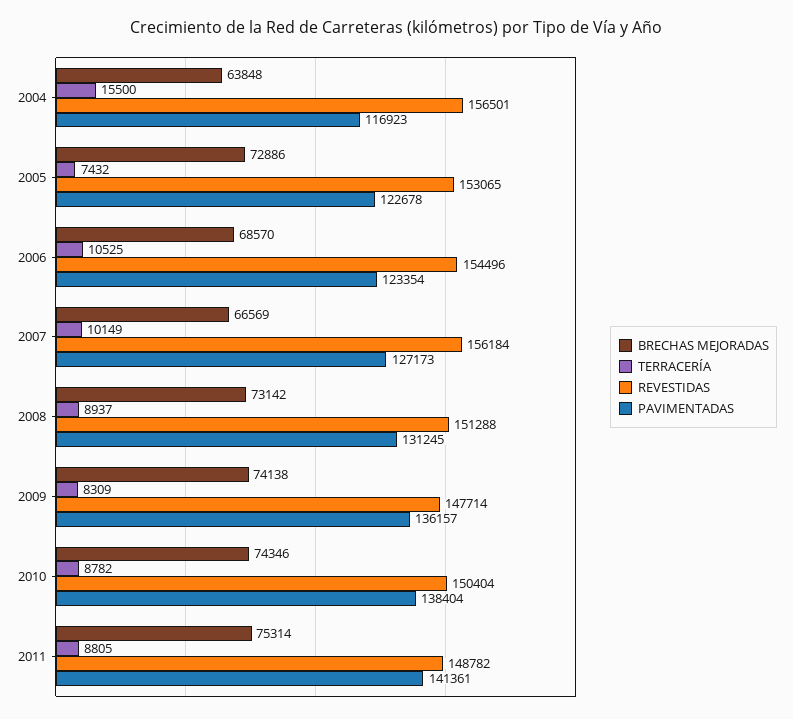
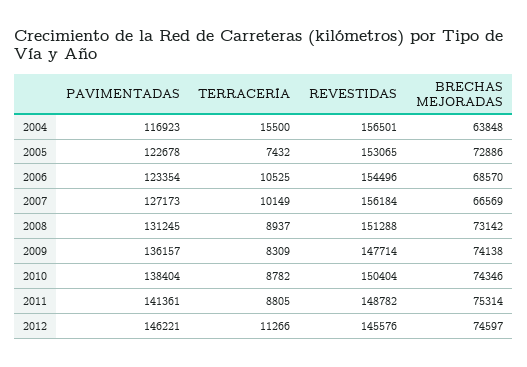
  {
    "BRECHAS MEJORADAS": {
      "2004": 63848,
      "2005": 72886,
      "2006": 68570,
      "2007": 66569,
      "2008": 73142,
      "2009": 74138,
      "2010": 74346,
-     "2011": 75314
+     "2011": 75314,
+     "2012": 74597
    },
    "TERRACERÍA": {
      "2004": 15500,
      "2005": 7432,
      "2006": 10525,
      "2007": 10149,
      "2008": 8937,
      "2009": 8309,
      "2010": 8782,
-     "2011": 8805
+     "2011": 8805,
+     "2012": 11266
    },
    "REVESTIDAS": {
      "2004": 156501,
      "2005": 153065,
      "2006": 154496,
      "2007": 156184,
      "2008": 151288,
      "2009": 147714,
      "2010": 150404,
-     "2011": 148782
+     "2011": 148782,
+     "2012": 145576
    },
    "PAVIMENTADAS": {
      "2004": 116923,
      "2005": 122678,
      "2006": 123354,
      "2007": 127173,
      "2008": 131245,
      "2009": 136157,
      "2010": 138404,
-     "2011": 141361
+     "2011": 141361,
+     "2012": 146221
    }
  }

